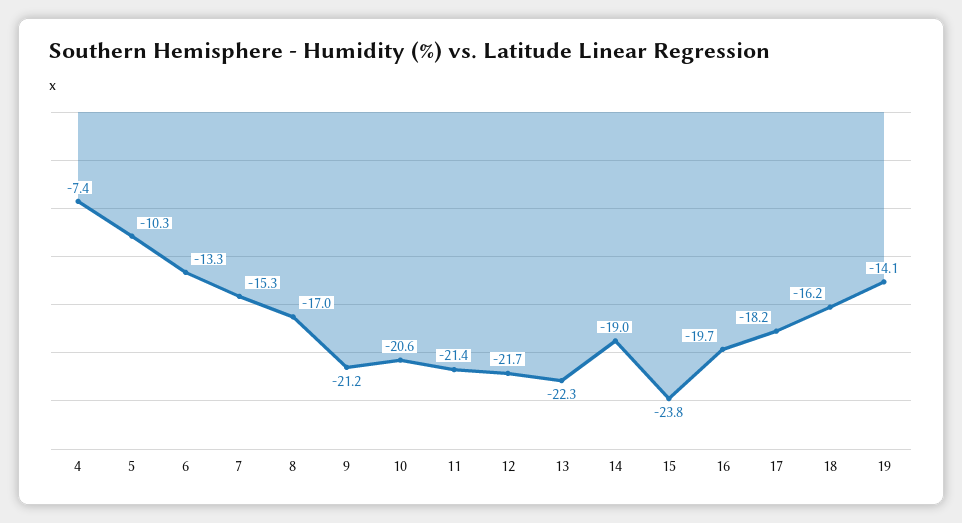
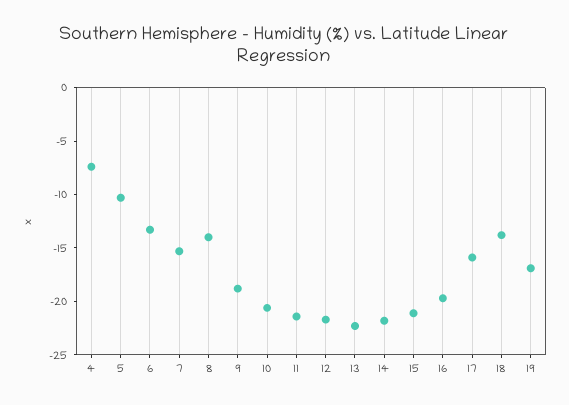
  {
    "4": -7.4,
    "5": -10.3,
    "6": -13.3,
    "7": -15.3,
-   "8": -17,
+   "8": -14,
-   "9": -21.2,
+   "9": -19,
    "10": -20.6,
    "11": -21.4,
    "12": -21.7,
    "13": -22.3,
-   "14": -19,
+   "14": -22,
-   "15": -23.8,
+   "15": -21,
    "16": -19.7,
-   "17": -18.2,
+   "17": -16,
-   "18": -16.2,
+   "18": -14,
-   "19": -14.1
+   "19": -17
  }

